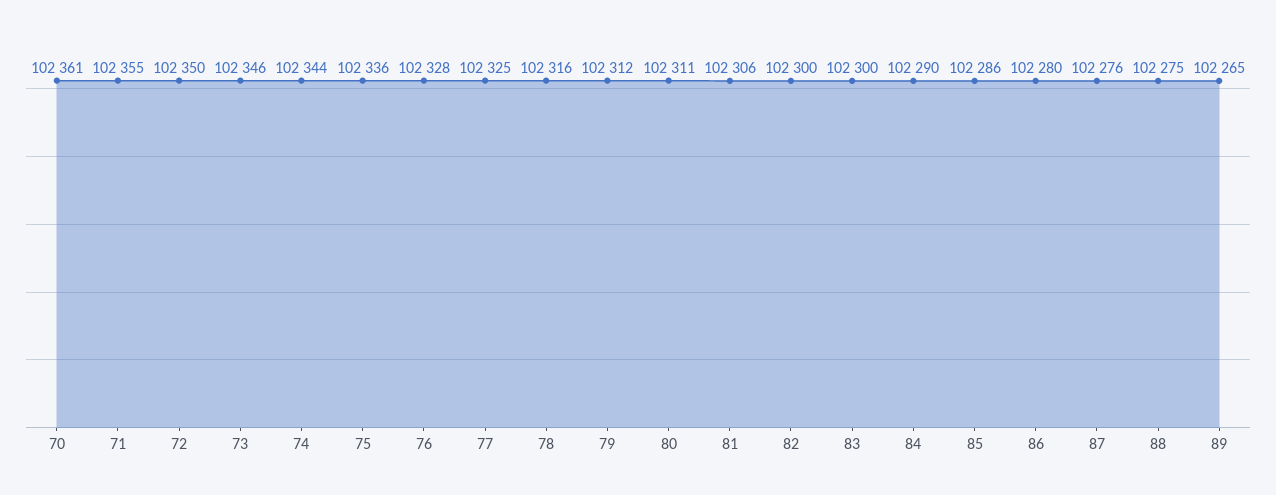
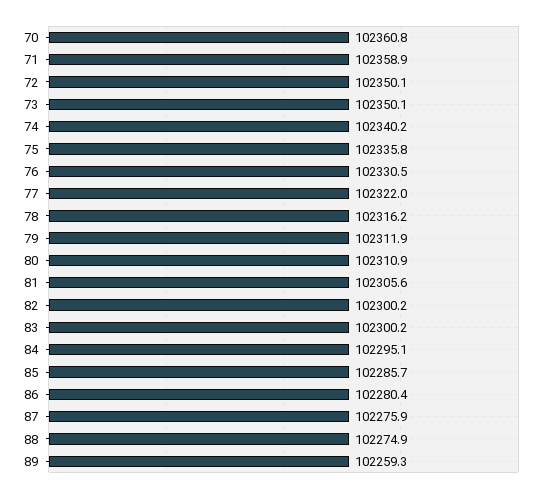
  {
    "70": 102360.8,
-   "71": 102355,
+   "71": 102358.9,
    "72": 102350.1,
-   "73": 102346,
+   "73": 102350.1,
-   "74": 102344,
+   "74": 102340.2,
    "75": 102335.8,
-   "76": 102328,
+   "76": 102330.5,
-   "77": 102325,
+   "77": 102322,
    "78": 102316.2,
    "79": 102311.9,
    "80": 102310.9,
    "81": 102305.6,
    "82": 102300.2,
    "83": 102300.2,
-   "84": 102290,
+   "84": 102295.1,
    "85": 102285.7,
    "86": 102280.4,
    "87": 102275.9,
    "88": 102274.9,
-   "89": 102265
+   "89": 102259.3
  }

